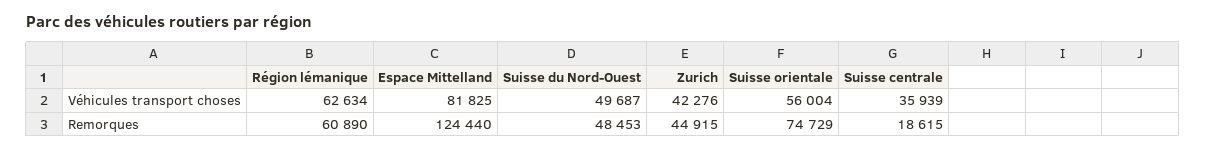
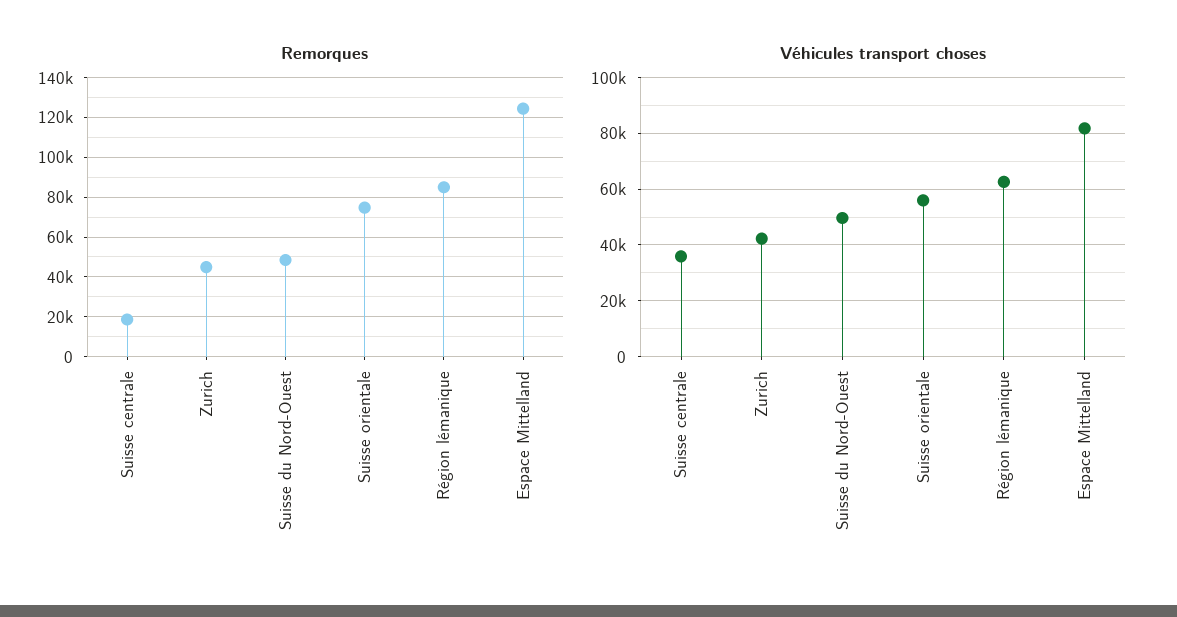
  {
    "Véhicules transport choses": {
      "Région lémanique": 62634,
      "Espace Mittelland": 81825,
      "Suisse du Nord-Ouest": 49687,
      "Zurich": 42276,
      "Suisse orientale": 56004,
      "Suisse centrale": 35939
    },
    "Remorques": {
-     "Région lémanique": 60890,
+     "Région lémanique": 85000,
      "Espace Mittelland": 124440,
      "Suisse du Nord-Ouest": 48453,
      "Zurich": 44915,
      "Suisse orientale": 74729,
      "Suisse centrale": 18615
    }
  }

